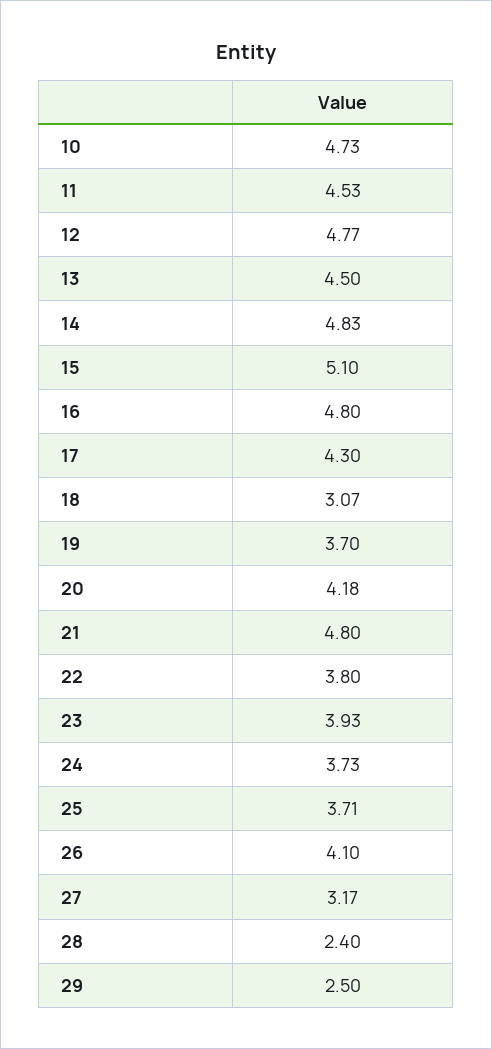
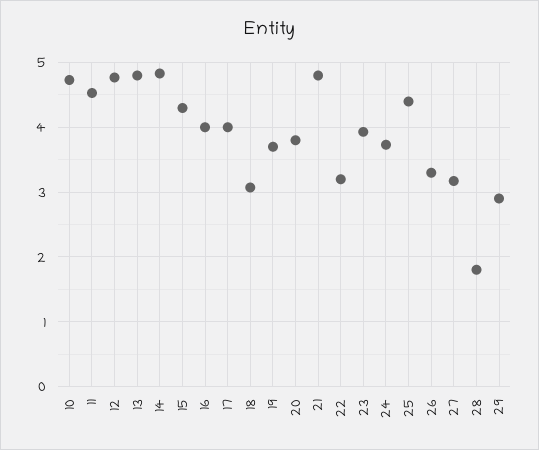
  {
    "10": 4.73,
    "11": 4.53,
    "12": 4.77,
-   "13": 4.5,
+   "13": 4.8,
    "14": 4.83,
-   "15": 5.1,
+   "15": 4.3,
-   "16": 4.8,
+   "16": 4,
-   "17": 4.3,
+   "17": 4,
    "18": 3.07,
    "19": 3.7,
-   "20": 4.18,
+   "20": 3.8,
    "21": 4.8,
-   "22": 3.8,
+   "22": 3.2,
    "23": 3.93,
    "24": 3.73,
-   "25": 3.71,
+   "25": 4.4,
-   "26": 4.1,
+   "26": 3.3,
    "27": 3.17,
-   "28": 2.4,
+   "28": 1.8,
-   "29": 2.5
+   "29": 2.9
  }

